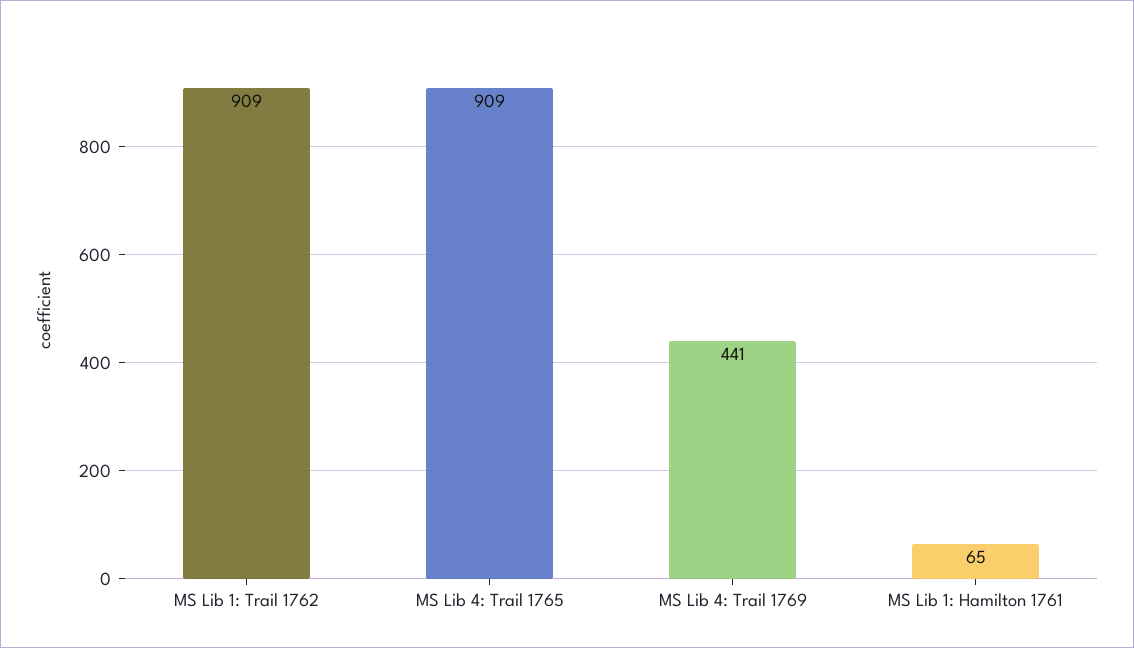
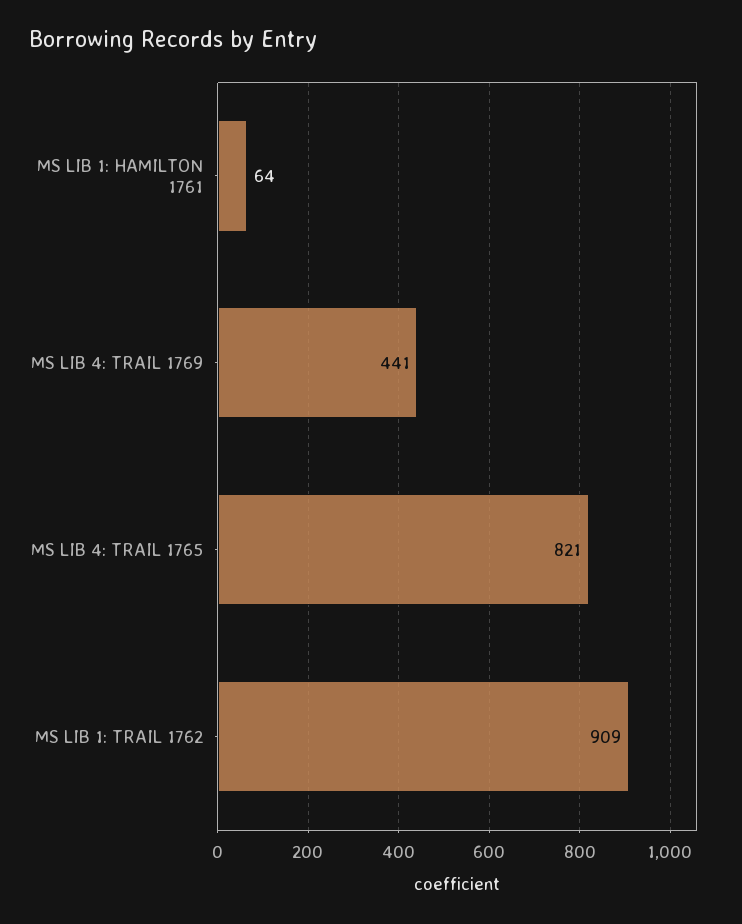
  {
    "MS Lib 1: Trail 1762": 909,
-   "MS Lib 4: Trail 1765": 909,
+   "MS Lib 4: Trail 1765": 821,
    "MS Lib 4: Trail 1769": 441,
-   "MS Lib 1: Hamilton 1761": 65
+   "MS Lib 1: Hamilton 1761": 64
  }

